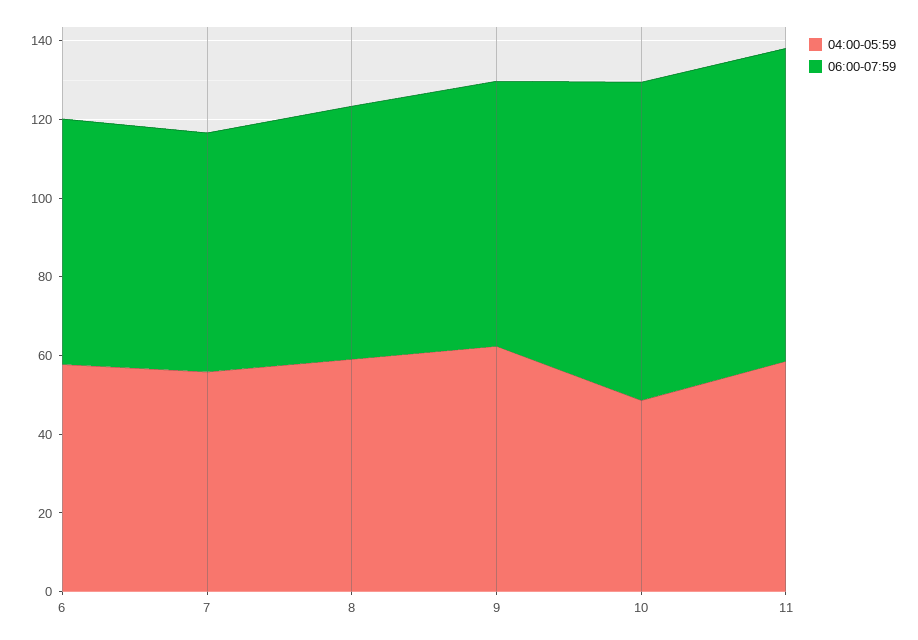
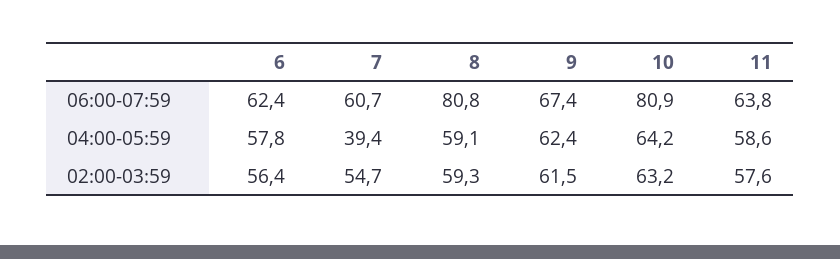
  {
    "04:00-05:59": {
      "6": 57.8,
-     "7": 55,
+     "7": 39.4,
      "8": 59.1,
      "9": 62.4,
-     "10": 50,
+     "10": 64.2,
      "11": 58.6
    },
    "06:00-07:59": {
      "6": 62.4,
      "7": 60.7,
-     "8": 65,
+     "8": 80.8,
      "9": 67.4,
      "10": 80.9,
-     "11": 80
+     "11": 63.8
-   }
+   },
+   "02:00-03:59": {
+     "6": 56.4,
+     "7": 54.7,
+     "8": 59.3,
+     "9": 61.5,
+     "10": 63.2,
+     "11": 57.6
+   }
  }

